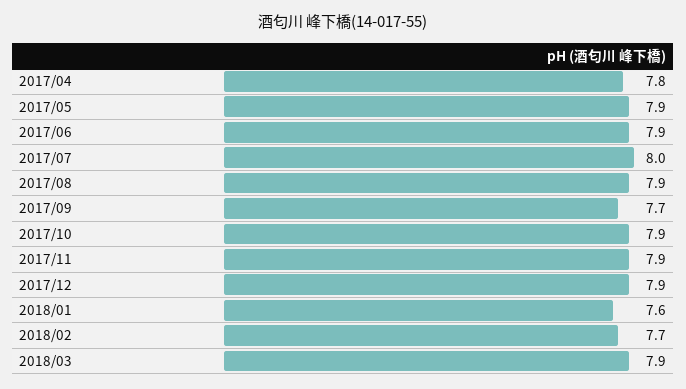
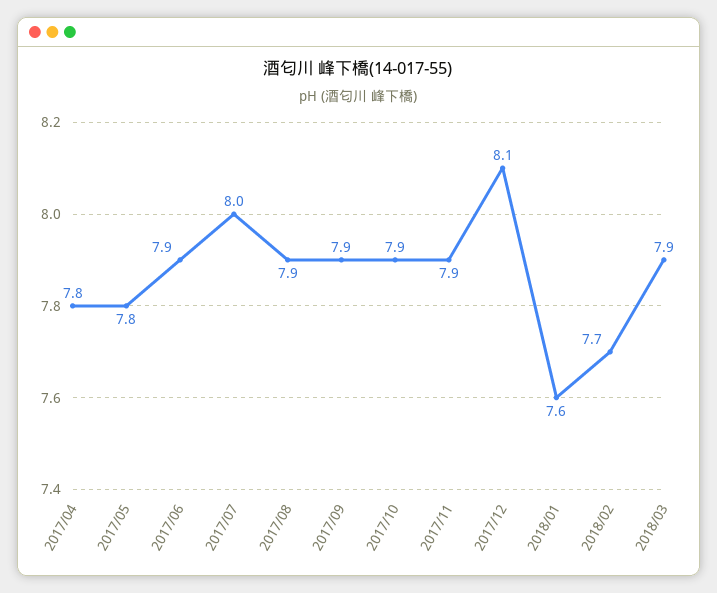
  {
    "2017/04": 7.8,
-   "2017/05": 7.9,
+   "2017/05": 7.8,
    "2017/06": 7.9,
    "2017/07": 8,
    "2017/08": 7.9,
-   "2017/09": 7.7,
+   "2017/09": 7.9,
    "2017/10": 7.9,
    "2017/11": 7.9,
-   "2017/12": 7.9,
+   "2017/12": 8.1,
    "2018/01": 7.6,
    "2018/02": 7.7,
    "2018/03": 7.9
  }

